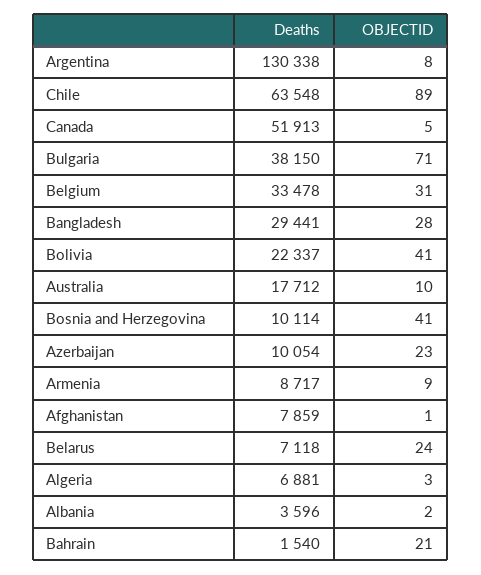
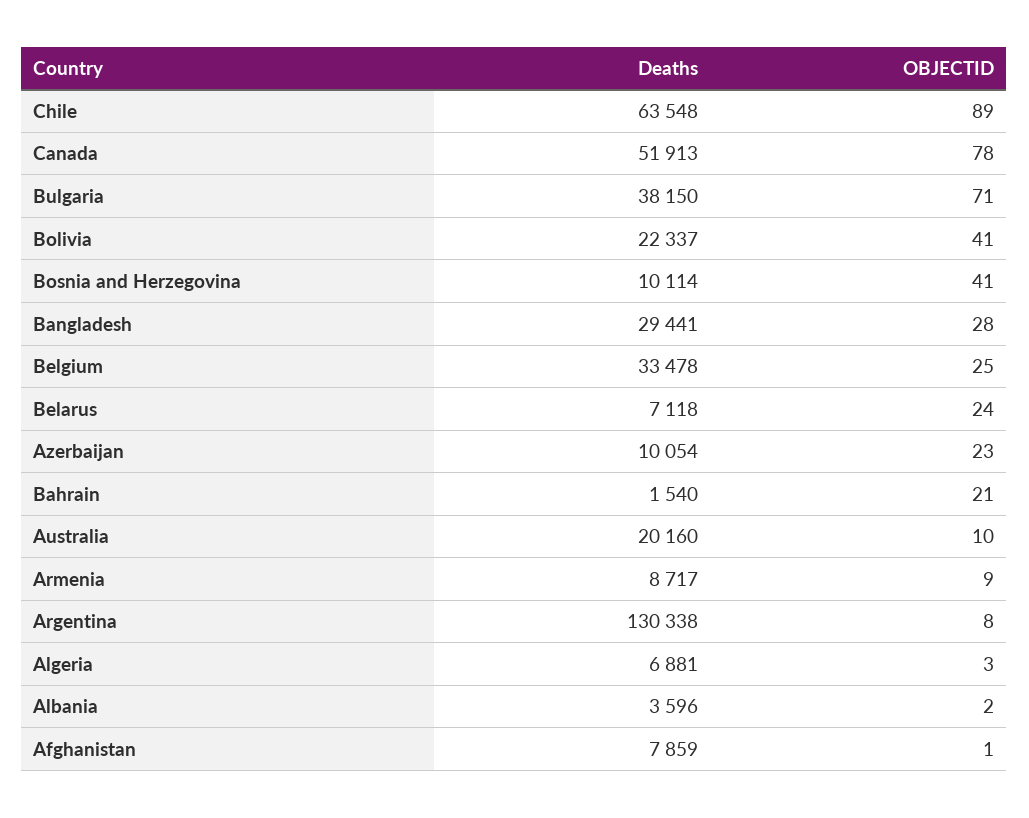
  {
    "Deaths": {
      "Argentina": 130338,
      "Chile": 63548,
      "Canada": 51913,
      "Bulgaria": 38150,
      "Belgium": 33478,
      "Bangladesh": 29441,
      "Bolivia": 22337,
-     "Australia": 17712,
+     "Australia": 20160,
      "Bosnia and Herzegovina": 10114,
      "Azerbaijan": 10054,
      "Armenia": 8717,
      "Afghanistan": 7859,
      "Belarus": 7118,
      "Algeria": 6881,
      "Albania": 3596,
      "Bahrain": 1540
    },
    "OBJECTID": {
      "Argentina": 8,
      "Chile": 89,
-     "Canada": 5,
+     "Canada": 78,
      "Bulgaria": 71,
-     "Belgium": 31,
+     "Belgium": 25,
      "Bangladesh": 28,
      "Bolivia": 41,
      "Australia": 10,
      "Bosnia and Herzegovina": 41,
      "Azerbaijan": 23,
      "Armenia": 9,
      "Afghanistan": 1,
      "Belarus": 24,
      "Algeria": 3,
      "Albania": 2,
      "Bahrain": 21
    }
  }

